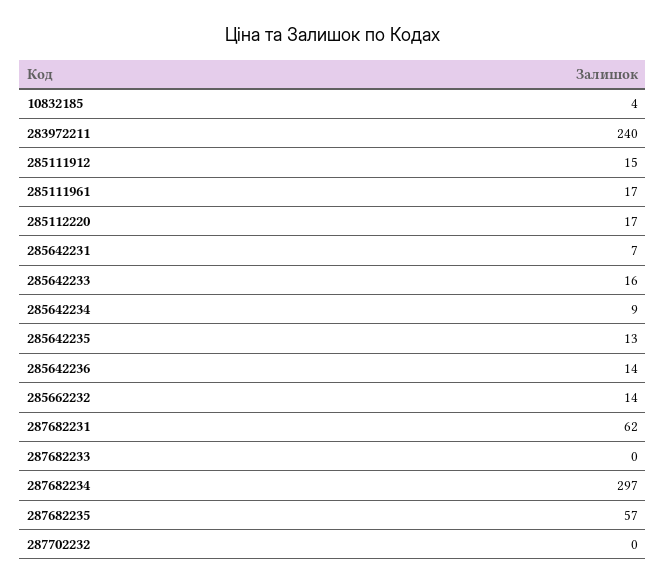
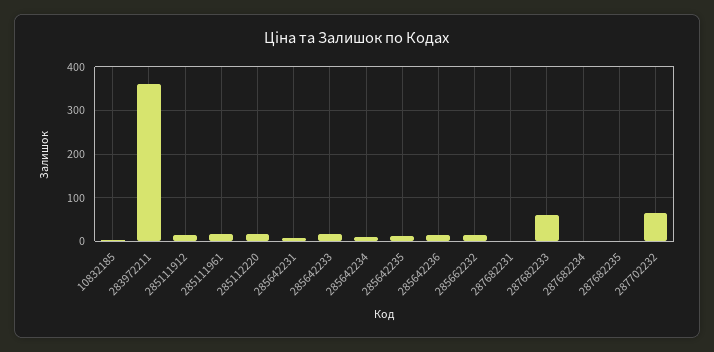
  {
    "10832185": 4,
-   "283972211": 240,
+   "283972211": 360,
    "285111912": 15,
    "285111961": 17,
    "285112220": 17,
    "285642231": 7,
    "285642233": 16,
    "285642234": 9,
    "285642235": 13,
    "285642236": 14,
    "285662232": 14,
-   "287682231": 62,
+   "287682231": 0,
-   "287682233": 0,
+   "287682233": 60,
-   "287682234": 297,
+   "287682234": 0,
-   "287682235": 57,
+   "287682235": 0,
-   "287702232": 0
+   "287702232": 60
  }

